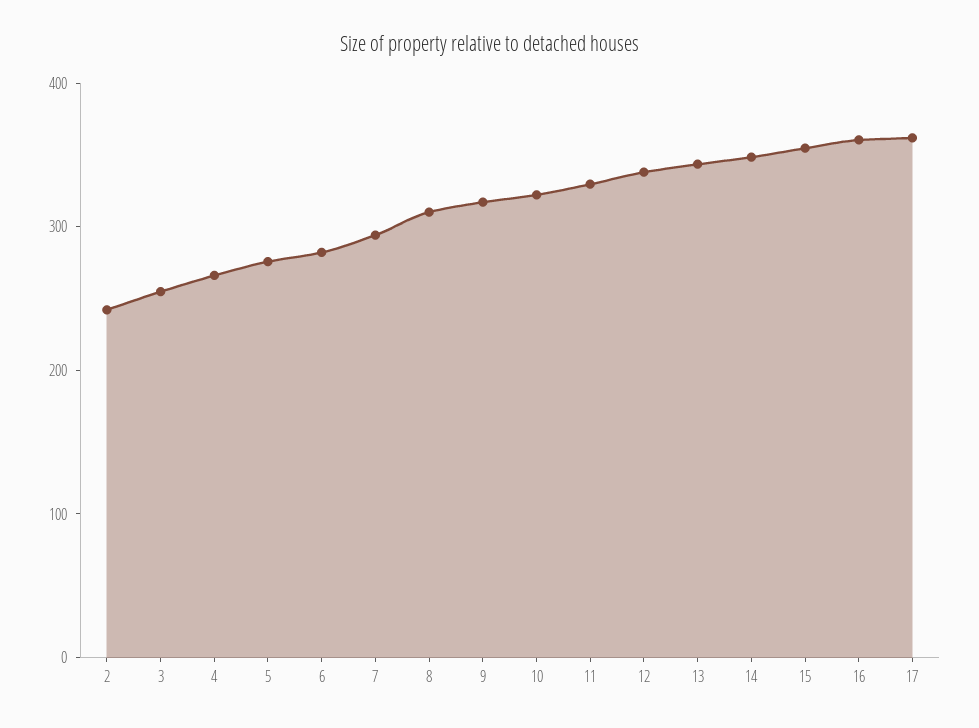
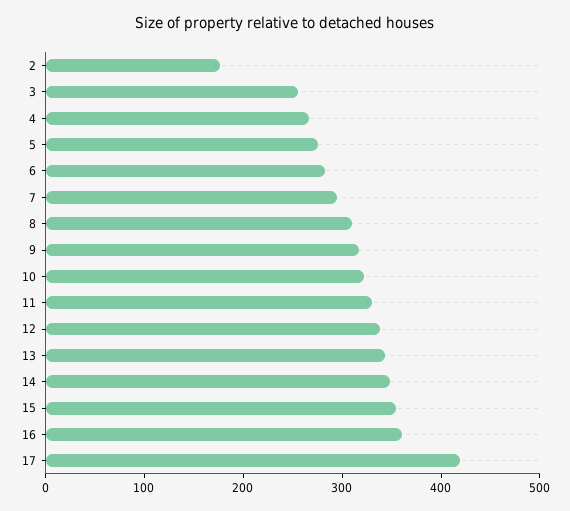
  {
-   "2": 240,
+   "2": 180,
    "3": 260,
    "4": 260,
    "5": 280,
    "6": 280,
    "7": 300,
    "8": 320,
    "9": 320,
    "10": 320,
    "11": 320,
    "12": 340,
    "13": 340,
    "14": 340,
    "15": 360,
    "16": 360,
-   "17": 360
+   "17": 420
  }

